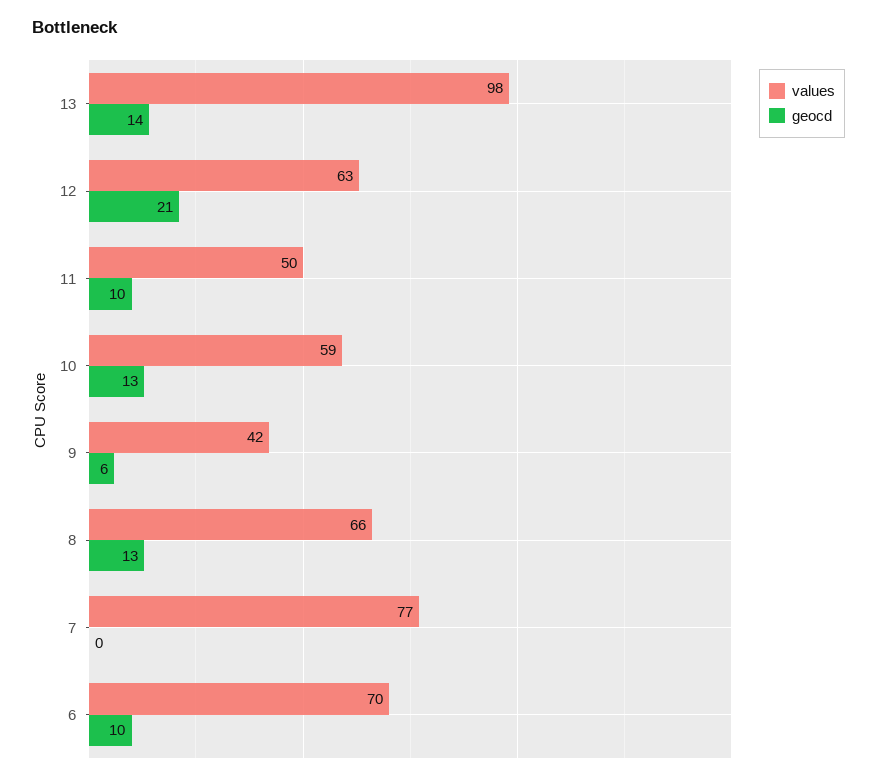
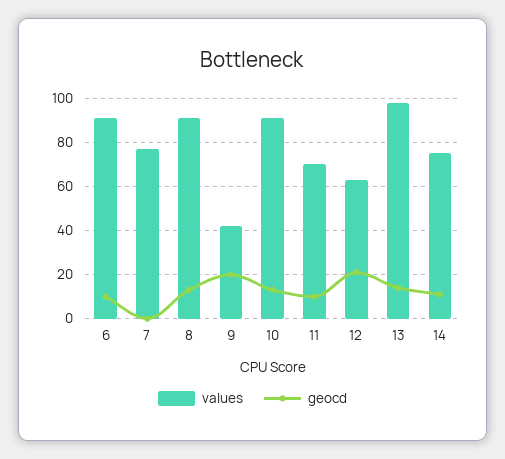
  {
    "values": {
      "13": 98,
      "12": 63,
-     "11": 50,
+     "11": 70,
-     "10": 59,
+     "10": 90,
      "9": 42,
-     "8": 66,
+     "8": 90,
      "7": 77,
-     "6": 70
+     "6": 90,
+     "14": 75
    },
    "geocd": {
      "13": 14,
      "12": 21,
      "11": 10,
      "10": 13,
-     "9": 6,
+     "9": 20,
      "8": 13,
      "7": 0,
-     "6": 10
+     "6": 10,
+     "14": 10
    }
  }

